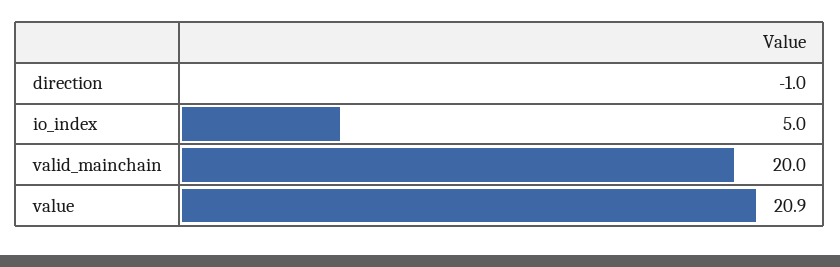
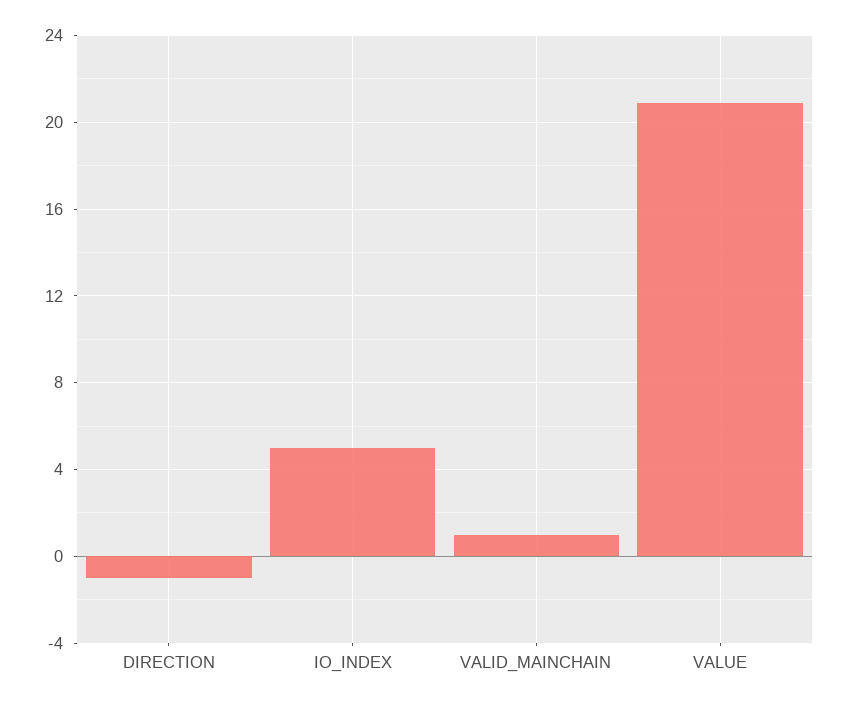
  {
    "direction": -1,
    "io_index": 5,
-   "valid_mainchain": 20,
+   "valid_mainchain": 1,
    "value": 20.9
  }

